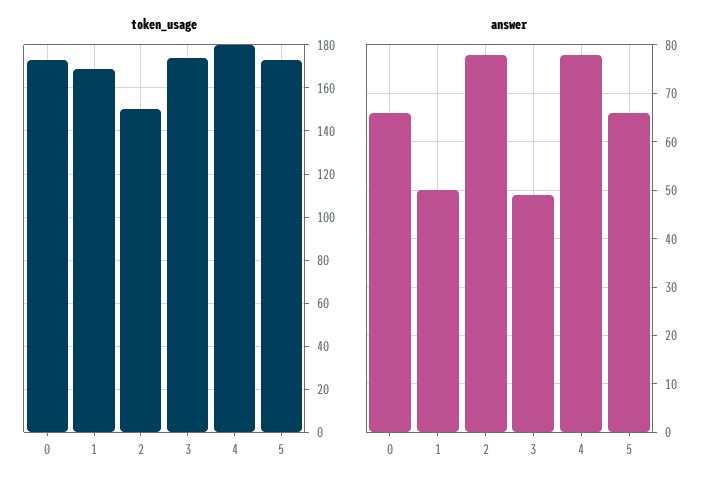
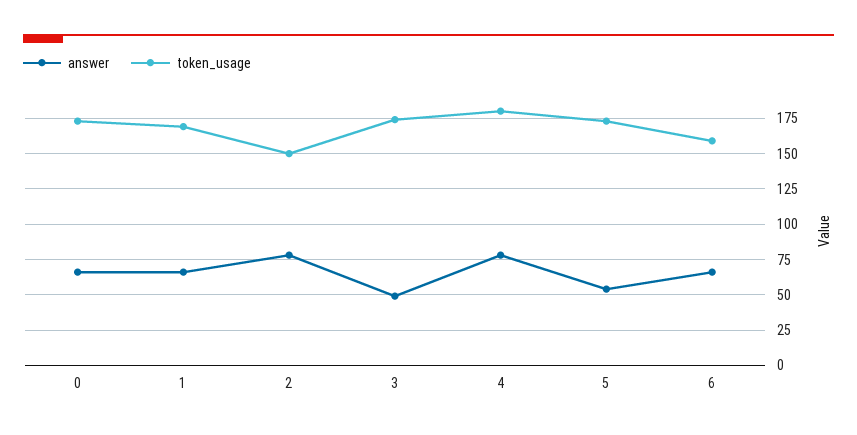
  {
    "token_usage": {
      "0": 175,
      "1": 170,
      "2": 150,
      "3": 175,
      "4": 180,
-     "5": 175
+     "5": 175,
+     "6": 160
    },
    "answer": {
      "0": 65,
-     "1": 50,
+     "1": 65,
      "2": 80,
      "3": 50,
      "4": 80,
-     "5": 65
+     "5": 55,
+     "6": 65
    }
  }

